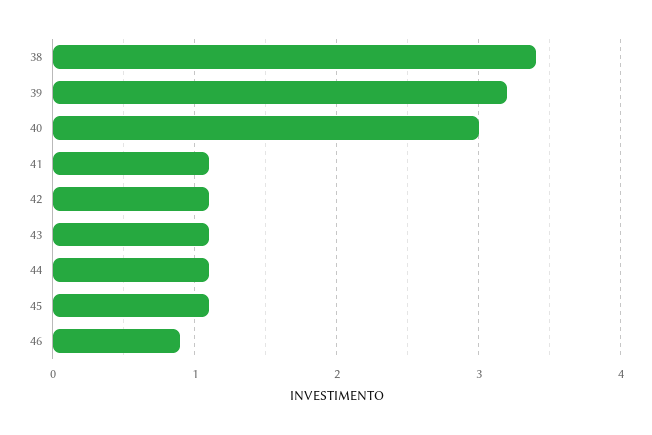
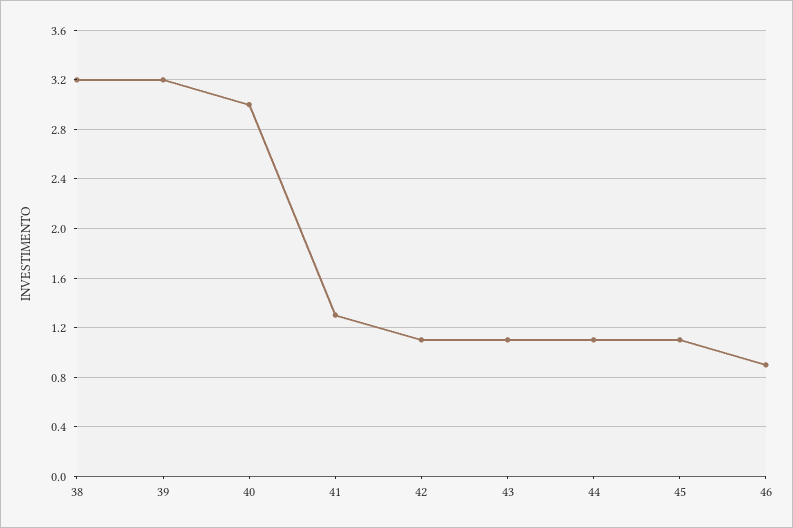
  {
-   "38": 3.4,
+   "38": 3.2,
    "39": 3.2,
    "40": 3,
-   "41": 1.1,
+   "41": 1.3,
    "42": 1.1,
    "43": 1.1,
    "44": 1.1,
    "45": 1.1,
    "46": 0.9
  }

